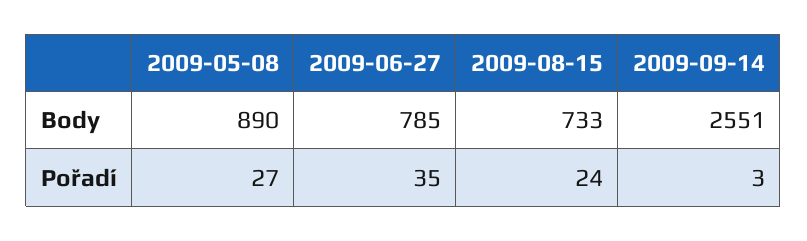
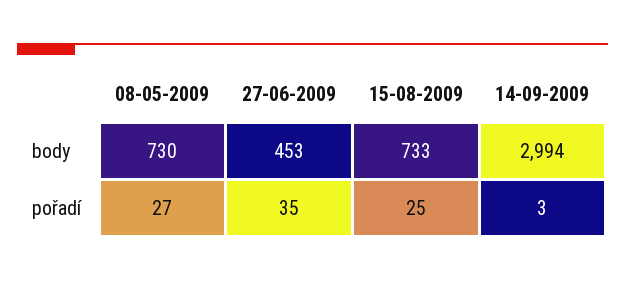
  {
    "2009-05-08": {
-     "Body": 890,
+     "Body": 730,
      "Pořadí": 27
    },
    "2009-06-27": {
-     "Body": 785,
+     "Body": 453,
      "Pořadí": 35
    },
    "2009-08-15": {
      "Body": 733,
-     "Pořadí": 24
+     "Pořadí": 25
    },
    "2009-09-14": {
-     "Body": 2551,
+     "Body": 2994,
      "Pořadí": 3
    }
  }

